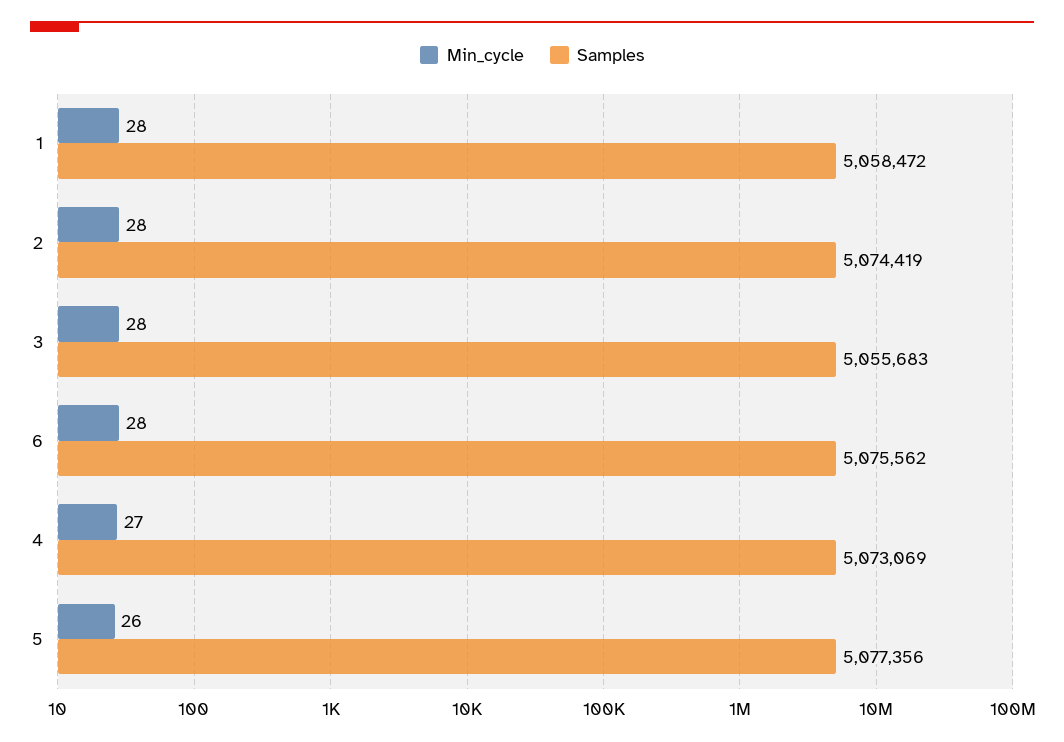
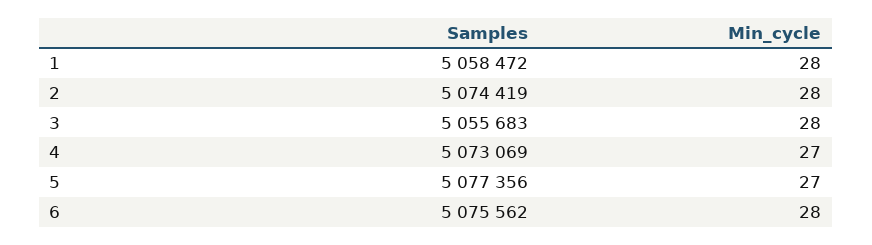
  {
    "Min_cycle": {
      "1": 28,
      "2": 28,
      "3": 28,
      "6": 28,
      "4": 27,
-     "5": 26
+     "5": 27
    },
    "Samples": {
      "1": 5058472,
      "2": 5074419,
      "3": 5055683,
      "6": 5075562,
      "4": 5073069,
      "5": 5077356
    }
  }

